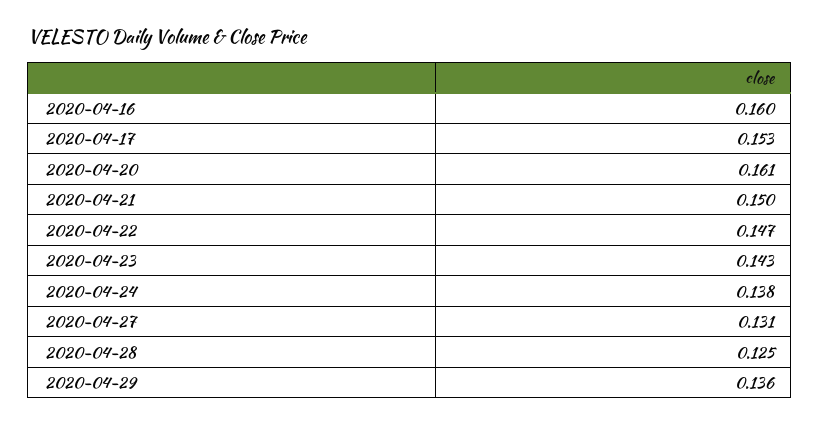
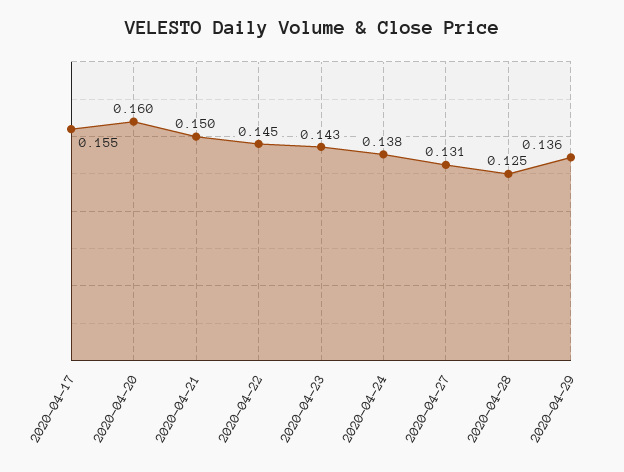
  {
-   "2020-04-16": 0.16,
-   "2020-04-17": 0.153,
+   "2020-04-17": 0.155,
-   "2020-04-20": 0.161,
+   "2020-04-20": 0.16,
    "2020-04-21": 0.15,
-   "2020-04-22": 0.147,
+   "2020-04-22": 0.145,
    "2020-04-23": 0.143,
    "2020-04-24": 0.138,
    "2020-04-27": 0.131,
    "2020-04-28": 0.125,
    "2020-04-29": 0.136
  }

